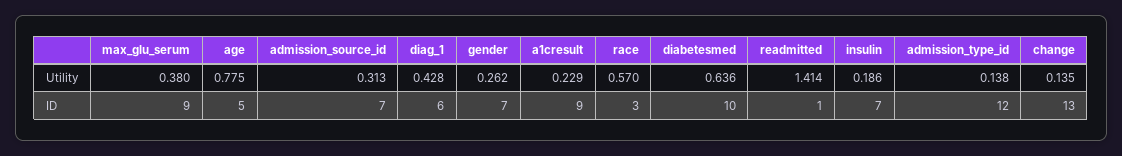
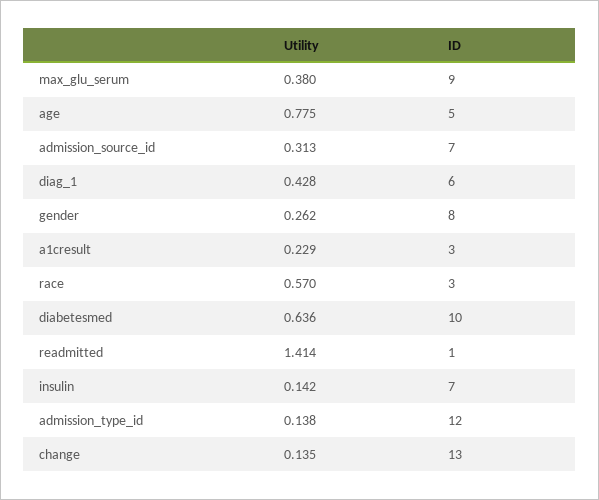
  {
    "max_glu_serum": {
      "Utility": 0.38,
      "ID": 9
    },
    "age": {
      "Utility": 0.775,
      "ID": 5
    },
    "admission_source_id": {
      "Utility": 0.313,
      "ID": 7
    },
    "diag_1": {
      "Utility": 0.428,
      "ID": 6
    },
    "gender": {
      "Utility": 0.262,
-     "ID": 7
+     "ID": 8
    },
    "a1cresult": {
      "Utility": 0.229,
-     "ID": 9
+     "ID": 3
    },
    "race": {
      "Utility": 0.57,
      "ID": 3
    },
    "diabetesmed": {
      "Utility": 0.636,
      "ID": 10
    },
    "readmitted": {
      "Utility": 1.414,
      "ID": 1
    },
    "insulin": {
-     "Utility": 0.186,
+     "Utility": 0.142,
      "ID": 7
    },
    "admission_type_id": {
      "Utility": 0.138,
      "ID": 12
    },
    "change": {
      "Utility": 0.135,
      "ID": 13
    }
  }

